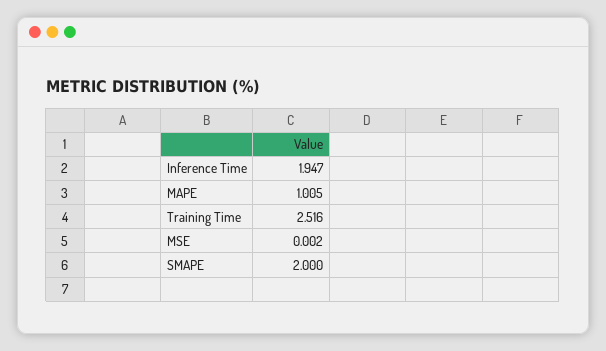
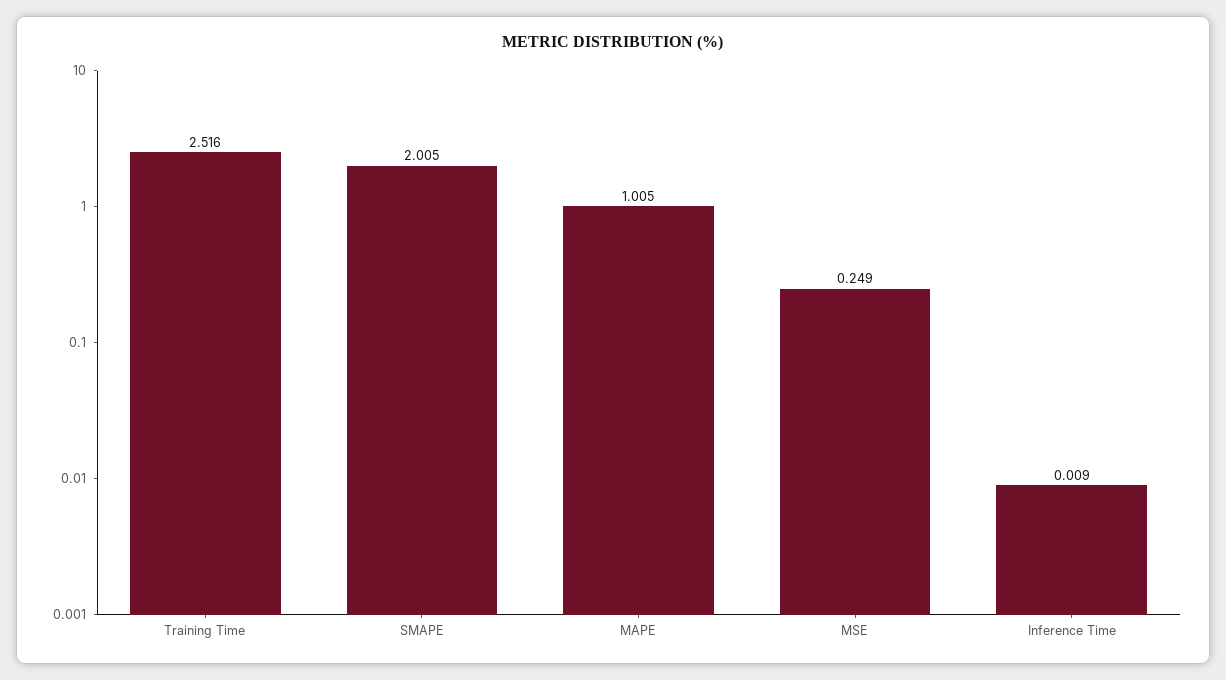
  {
-   "Inference Time": 1.947,
+   "Inference Time": 0.009,
    "MAPE": 1.005,
    "Training Time": 2.516,
-   "MSE": 0.002,
+   "MSE": 0.249,
-   "SMAPE": 2
+   "SMAPE": 2.005
  }

